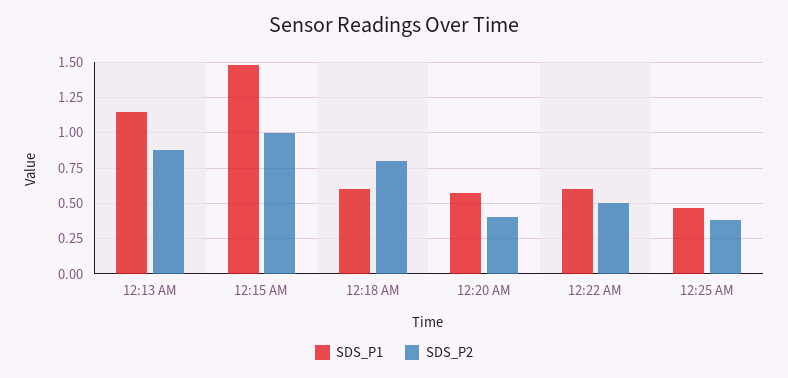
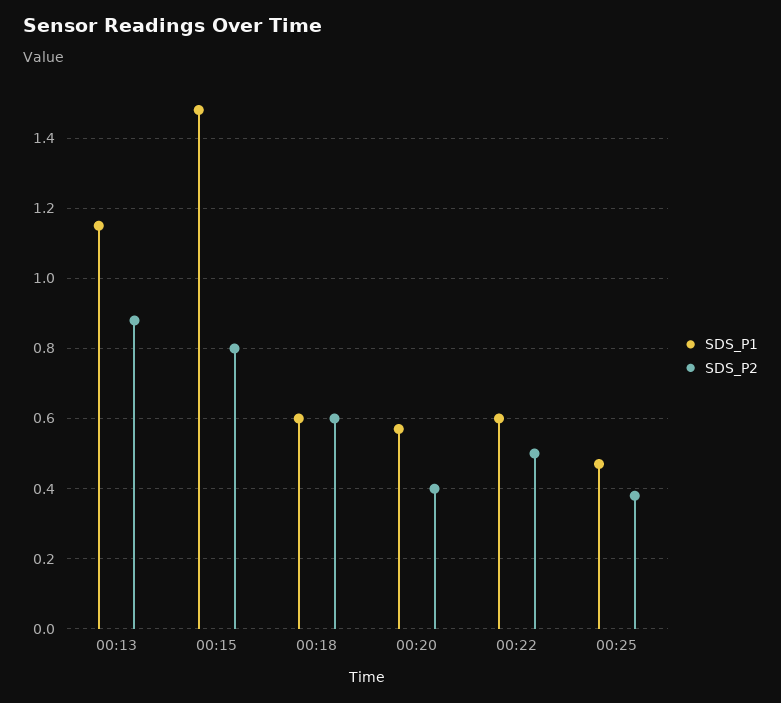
  {
    "SDS_P1": {
      "12:13 AM": 1.15,
      "12:15 AM": 1.5,
      "12:18 AM": 0.6,
      "12:20 AM": 0.55,
      "12:22 AM": 0.6,
      "12:25 AM": 0.45
    },
    "SDS_P2": {
      "12:13 AM": 0.9,
-     "12:15 AM": 1,
+     "12:15 AM": 0.8,
-     "12:18 AM": 0.8,
+     "12:18 AM": 0.6,
      "12:20 AM": 0.4,
      "12:22 AM": 0.5,
      "12:25 AM": 0.4
    }
  }

